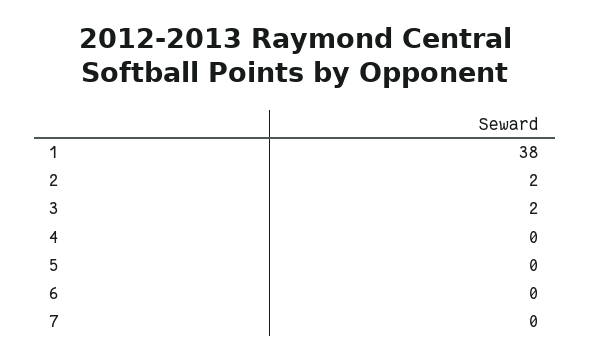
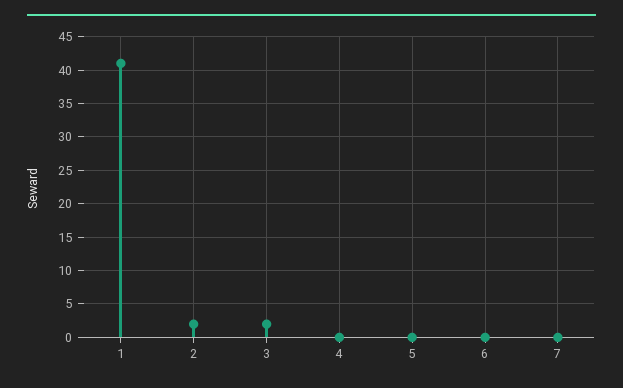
  {
-   "1": 38,
+   "1": 41,
    "2": 2,
    "3": 2,
    "4": 0,
    "5": 0,
    "6": 0,
    "7": 0
  }

